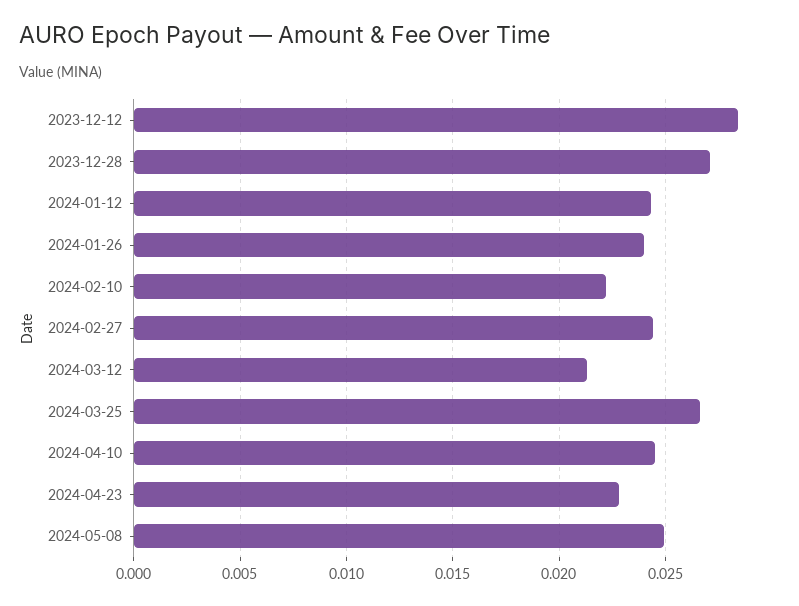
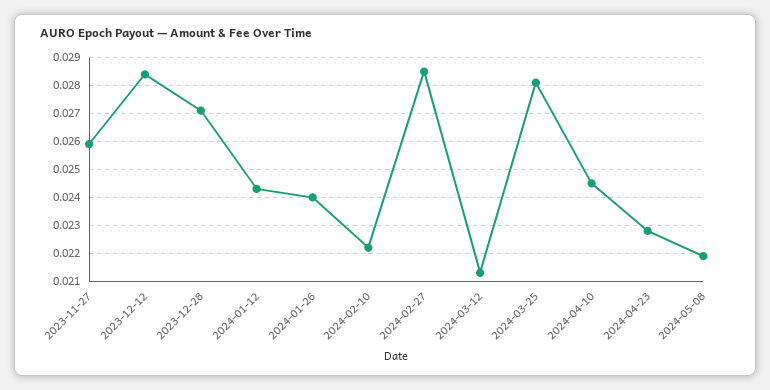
  {
    "2023-12-12": 0.0285,
    "2023-12-28": 0.027,
    "2024-01-12": 0.0245,
    "2024-01-26": 0.024,
    "2024-02-10": 0.022,
-   "2024-02-27": 0.0245,
+   "2024-02-27": 0.0285,
    "2024-03-12": 0.0215,
-   "2024-03-25": 0.0265,
+   "2024-03-25": 0.028,
    "2024-04-10": 0.0245,
    "2024-04-23": 0.023,
-   "2024-05-08": 0.025
+   "2024-05-08": 0.022,
+   "2023-11-27": 0.026
  }

